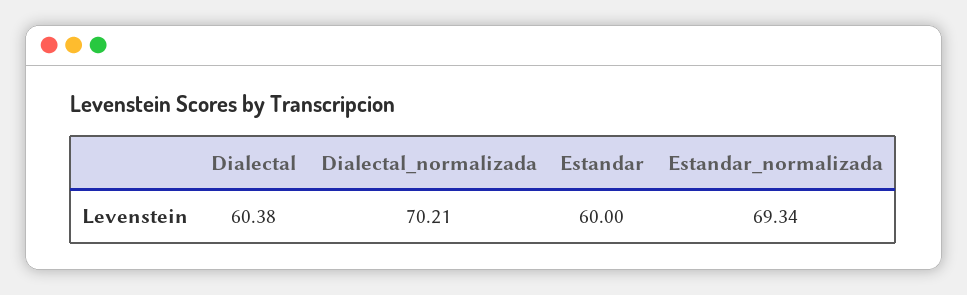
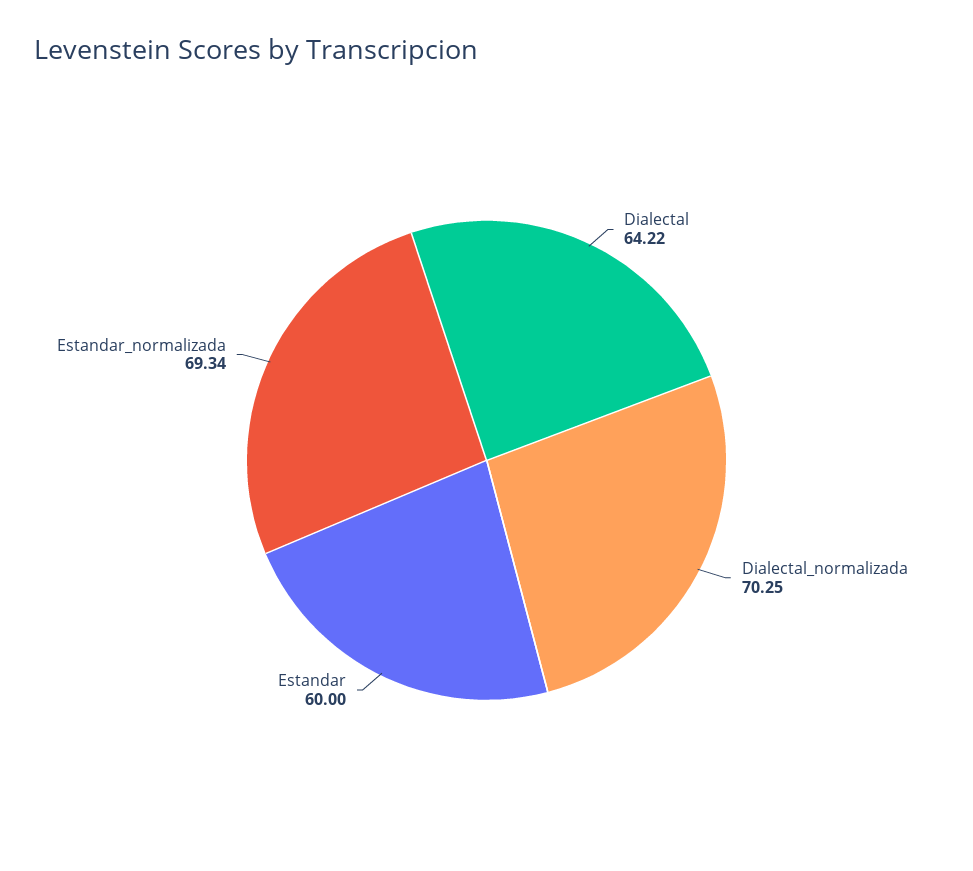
  {
-   "Dialectal": 60.38,
+   "Dialectal": 64.22,
-   "Dialectal_normalizada": 70.21,
+   "Dialectal_normalizada": 70.25,
    "Estandar": 60,
    "Estandar_normalizada": 69.34
  }

